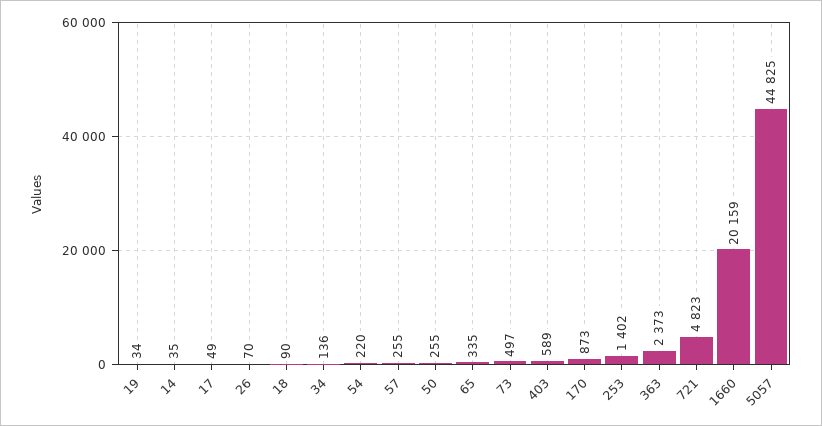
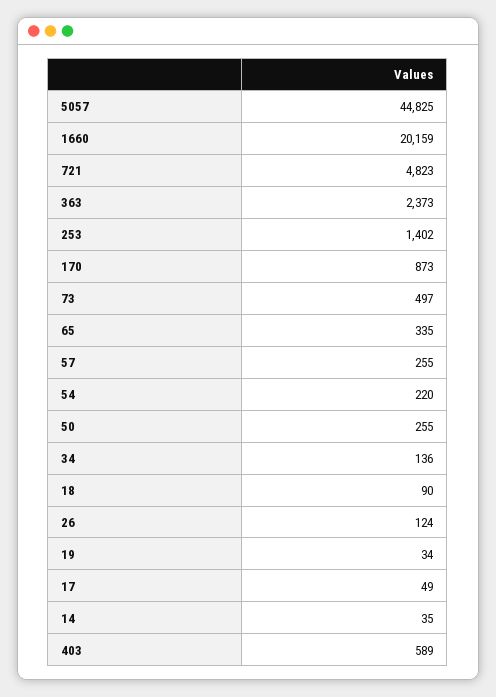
  {
    "19": 34,
    "14": 35,
    "17": 49,
-   "26": 70,
+   "26": 124,
    "18": 90,
    "34": 136,
    "54": 220,
    "57": 255,
    "50": 255,
    "65": 335,
    "73": 497,
    "403": 589,
    "170": 873,
    "253": 1402,
    "363": 2373,
    "721": 4823,
    "1660": 20159,
    "5057": 44825
  }

